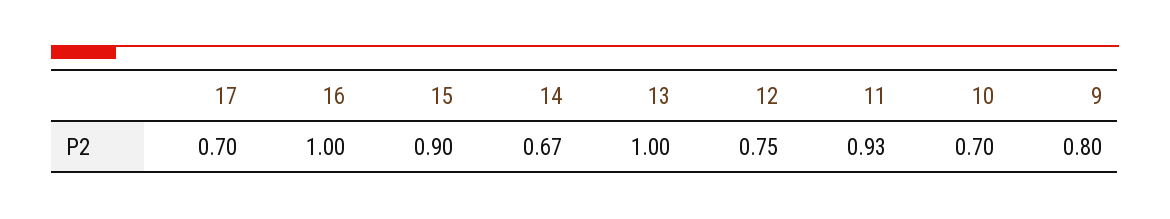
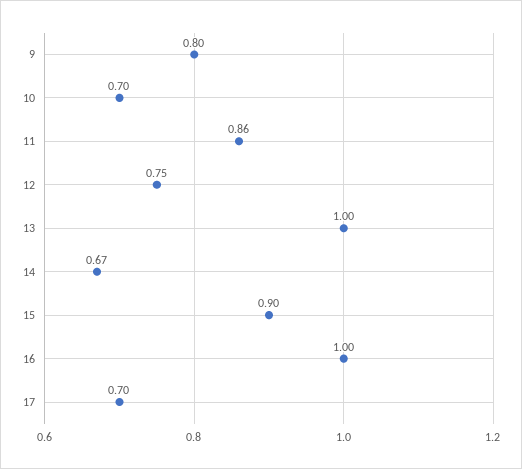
  {
    "17": 0.7,
    "16": 1,
    "15": 0.9,
    "14": 0.67,
    "13": 1,
    "12": 0.75,
-   "11": 0.93,
+   "11": 0.86,
    "10": 0.7,
    "9": 0.8
  }

